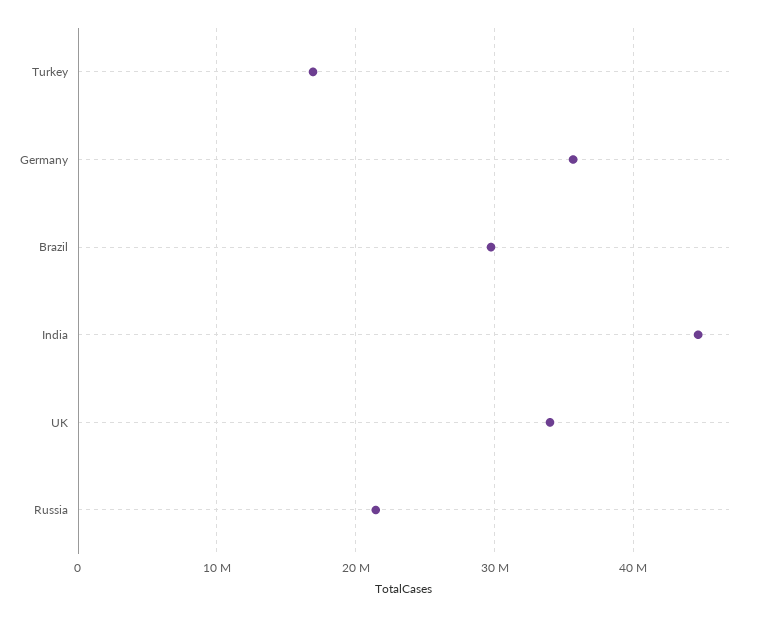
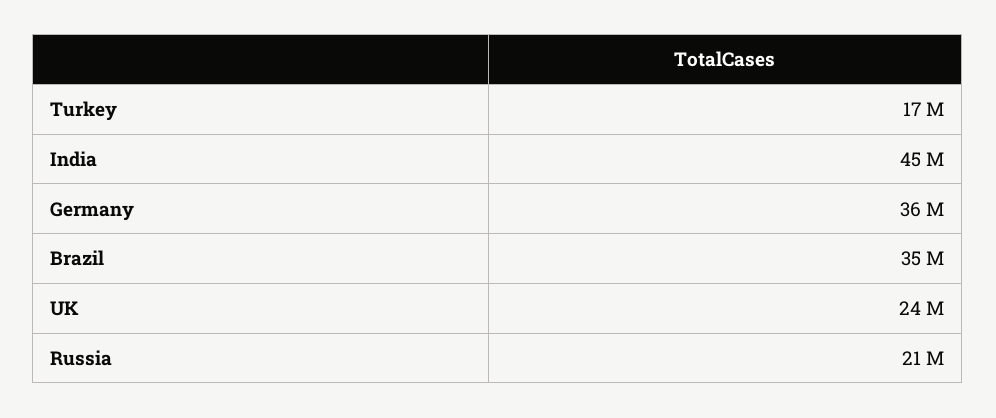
  {
    "Turkey": 17000000,
    "Germany": 36000000,
-   "Brazil": 30000000,
+   "Brazil": 35000000,
    "India": 45000000,
-   "UK": 34000000,
+   "UK": 24000000,
    "Russia": 21000000
  }

